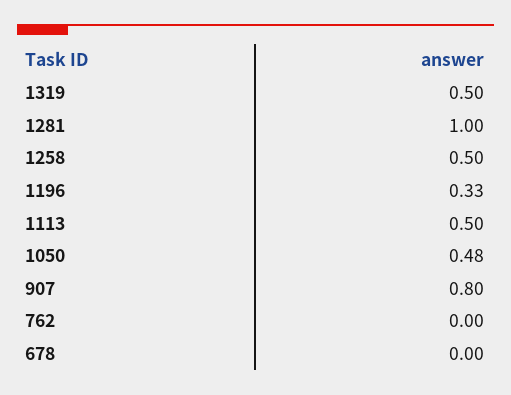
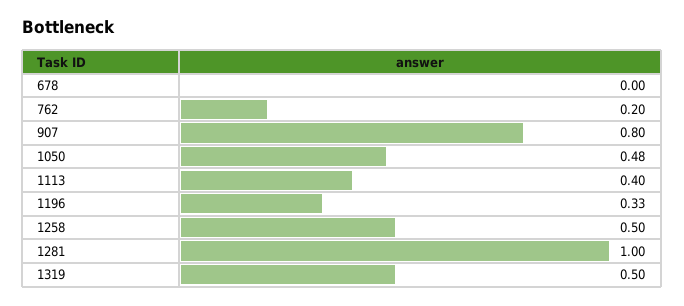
  {
    "1319": 0.5,
    "1281": 1,
    "1258": 0.5,
    "1196": 0.33,
-   "1113": 0.5,
+   "1113": 0.4,
    "1050": 0.48,
    "907": 0.8,
-   "762": 0,
+   "762": 0.2,
    "678": 0
  }

